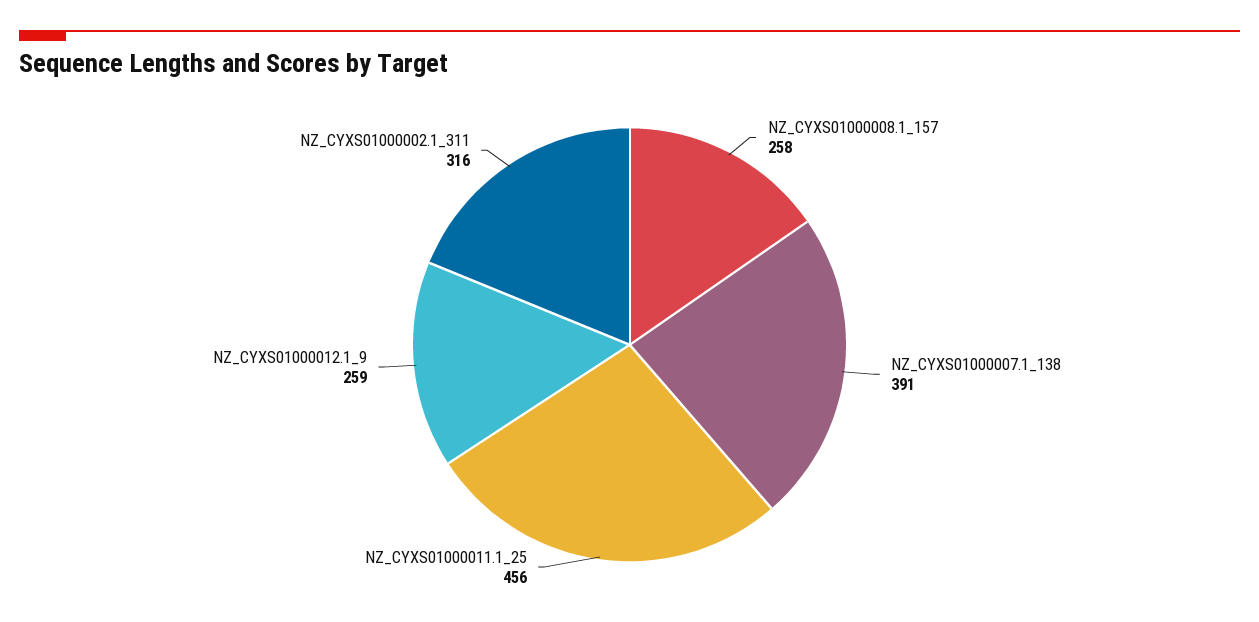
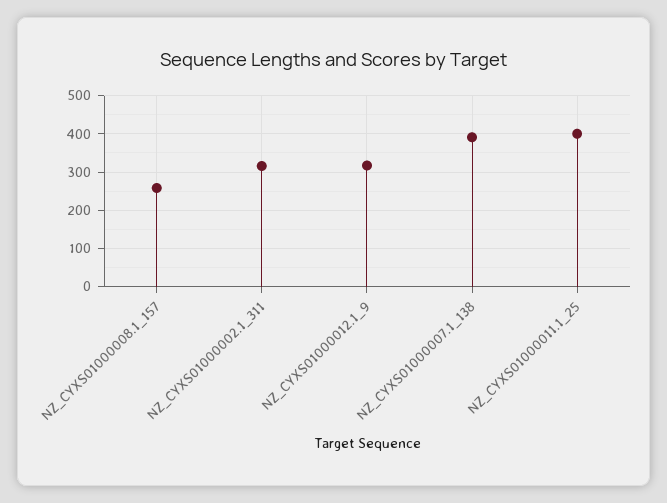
  {
    "NZ_CYXS01000008.1_157": 258,
    "NZ_CYXS01000007.1_138": 391,
-   "NZ_CYXS01000011.1_25": 456,
+   "NZ_CYXS01000011.1_25": 400,
-   "NZ_CYXS01000012.1_9": 259,
+   "NZ_CYXS01000012.1_9": 320,
    "NZ_CYXS01000002.1_311": 316
  }

